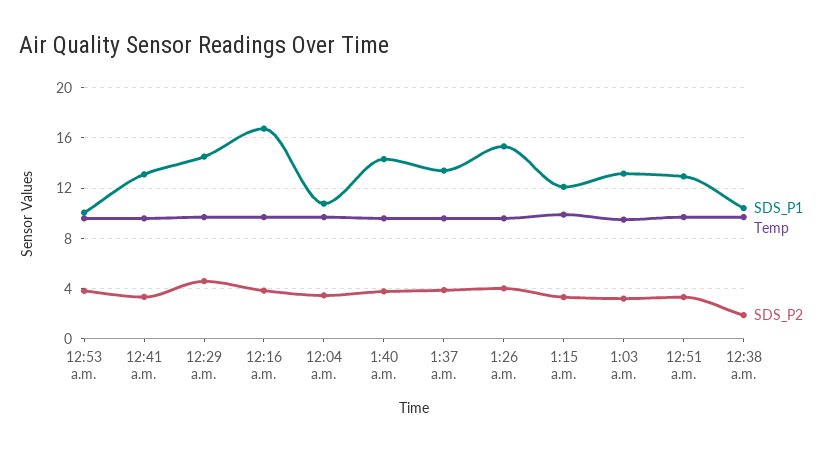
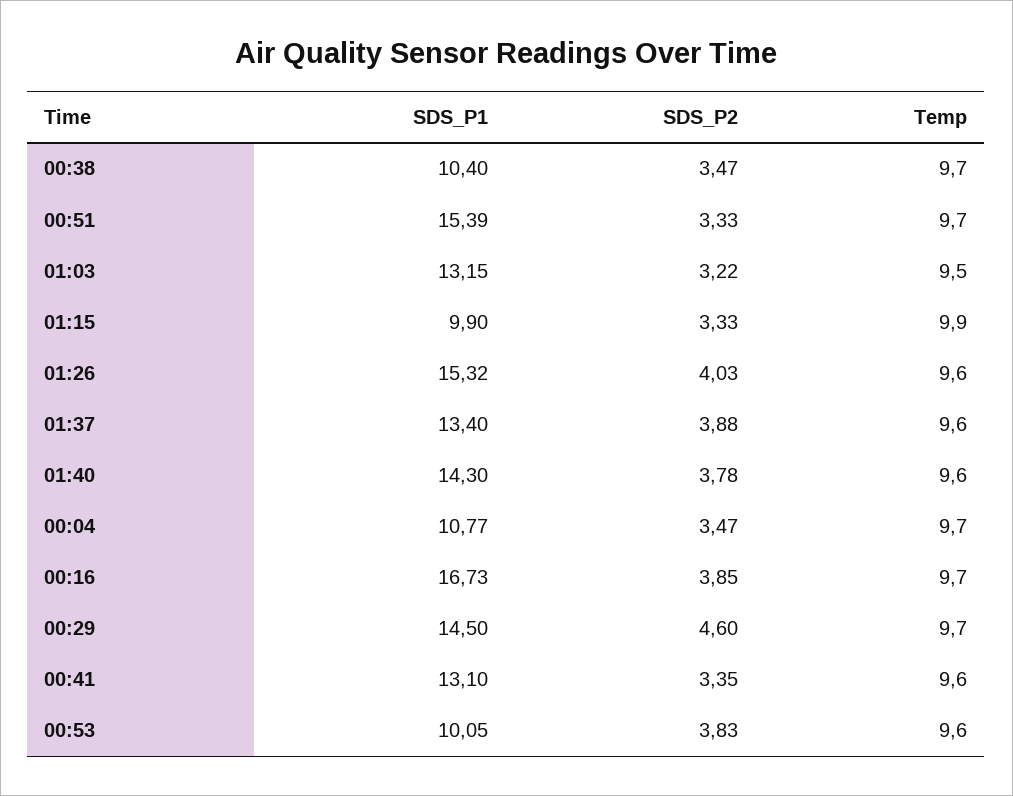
  {
    "SDS_P1": {
      "12:53 a.m.": 10.05,
      "12:41 a.m.": 13.1,
      "12:29 a.m.": 14.5,
      "12:16 a.m.": 16.73,
      "12:04 a.m.": 10.77,
      "1:40 a.m.": 14.3,
      "1:37 a.m.": 13.4,
      "1:26 a.m.": 15.32,
-     "1:15 a.m.": 12,
+     "1:15 a.m.": 9.9,
      "1:03 a.m.": 13.15,
-     "12:51 a.m.": 13,
+     "12:51 a.m.": 15.39,
      "12:38 a.m.": 10.4
    },
    "Temp": {
      "12:53 a.m.": 9.6,
      "12:41 a.m.": 9.6,
      "12:29 a.m.": 9.7,
      "12:16 a.m.": 9.7,
      "12:04 a.m.": 9.7,
      "1:40 a.m.": 9.6,
      "1:37 a.m.": 9.6,
      "1:26 a.m.": 9.6,
      "1:15 a.m.": 9.9,
      "1:03 a.m.": 9.5,
      "12:51 a.m.": 9.7,
      "12:38 a.m.": 9.7
    },
    "SDS_P2": {
      "12:53 a.m.": 3.83,
      "12:41 a.m.": 3.35,
      "12:29 a.m.": 4.6,
      "12:16 a.m.": 3.85,
      "12:04 a.m.": 3.47,
      "1:40 a.m.": 3.78,
      "1:37 a.m.": 3.88,
      "1:26 a.m.": 4.03,
      "1:15 a.m.": 3.33,
      "1:03 a.m.": 3.22,
      "12:51 a.m.": 3.33,
-     "12:38 a.m.": 2
+     "12:38 a.m.": 3.47
    }
  }

